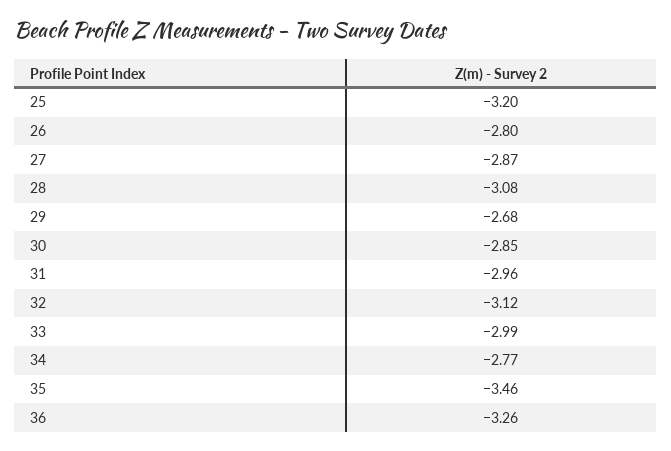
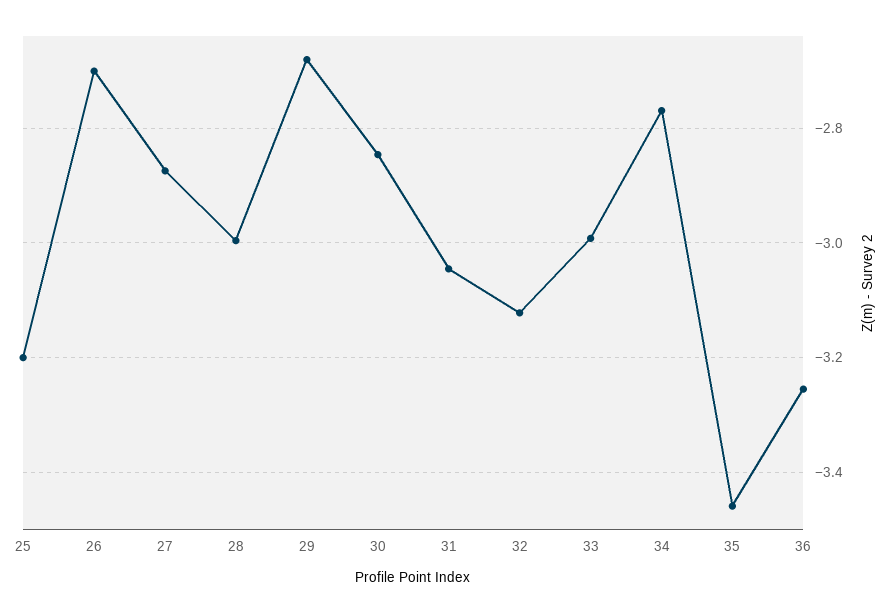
  {
    "25": -3.2,
-   "26": -2.8,
+   "26": -2.7,
    "27": -2.87,
-   "28": -3.08,
+   "28": -3,
    "29": -2.68,
    "30": -2.85,
-   "31": -2.96,
+   "31": -3.04,
    "32": -3.12,
    "33": -2.99,
    "34": -2.77,
    "35": -3.46,
    "36": -3.26
  }

